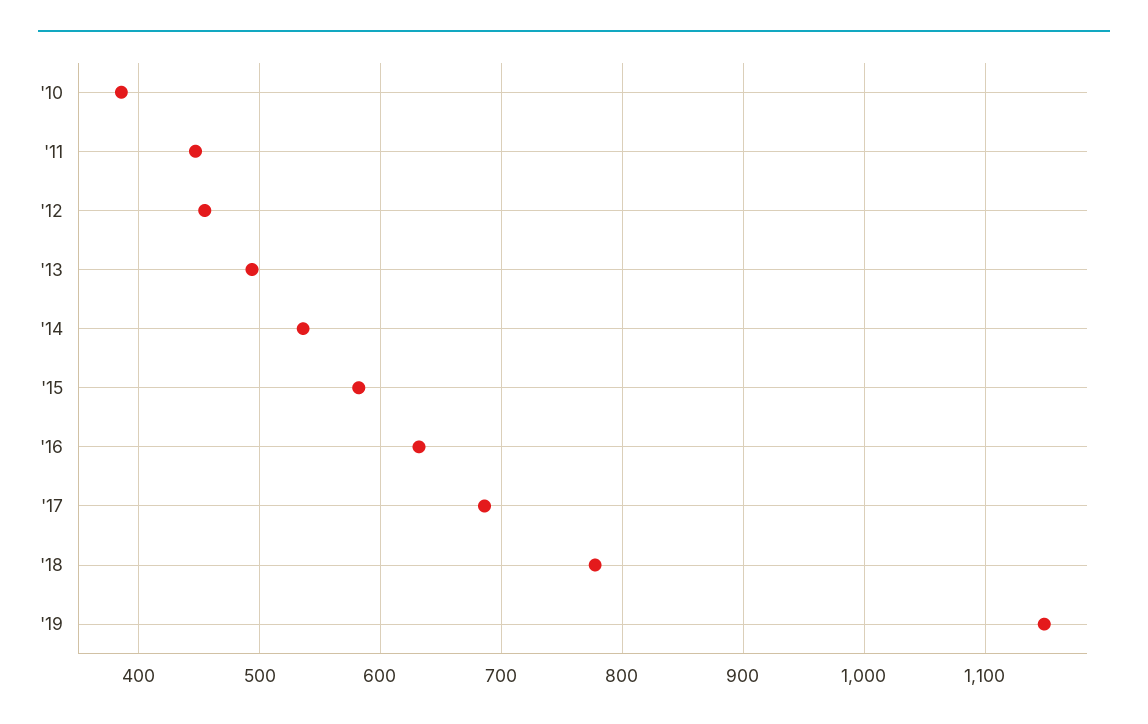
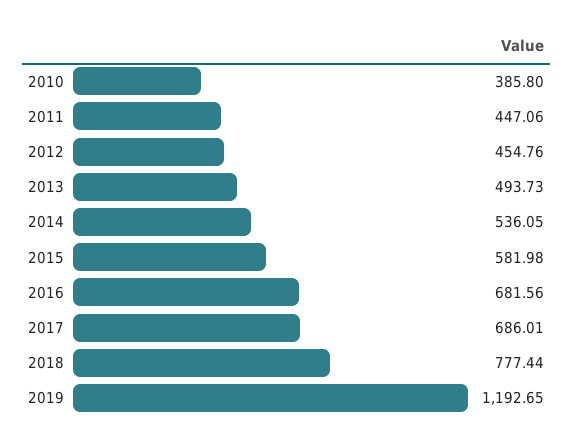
  {
    "'10": 385.8,
    "'11": 447.06,
    "'12": 454.76,
    "'13": 493.73,
    "'14": 536.05,
    "'15": 581.98,
-   "'16": 630,
+   "'16": 681.56,
    "'17": 686.01,
    "'18": 777.44,
-   "'19": 1150
+   "'19": 1192.65
  }

